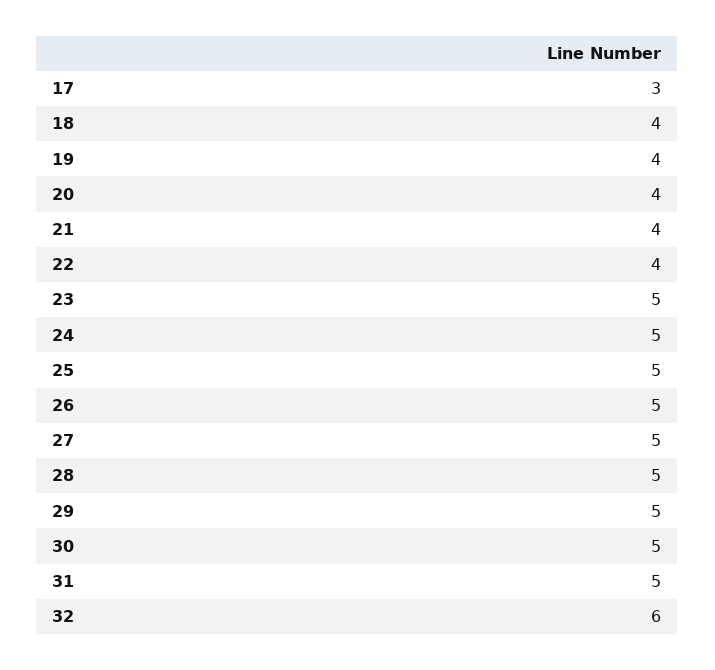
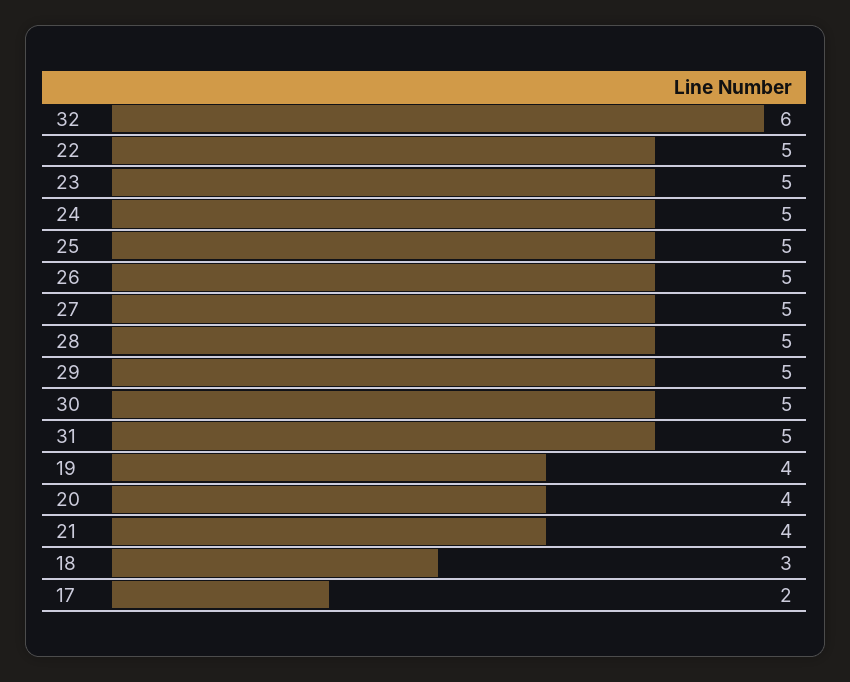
  {
-   "17": 3,
+   "17": 2,
-   "18": 4,
+   "18": 3,
    "19": 4,
    "20": 4,
    "21": 4,
-   "22": 4,
+   "22": 5,
    "23": 5,
    "24": 5,
    "25": 5,
    "26": 5,
    "27": 5,
    "28": 5,
    "29": 5,
    "30": 5,
    "31": 5,
    "32": 6
  }

